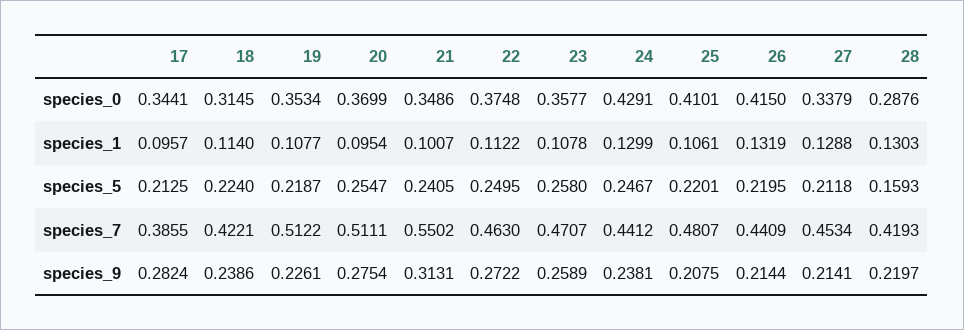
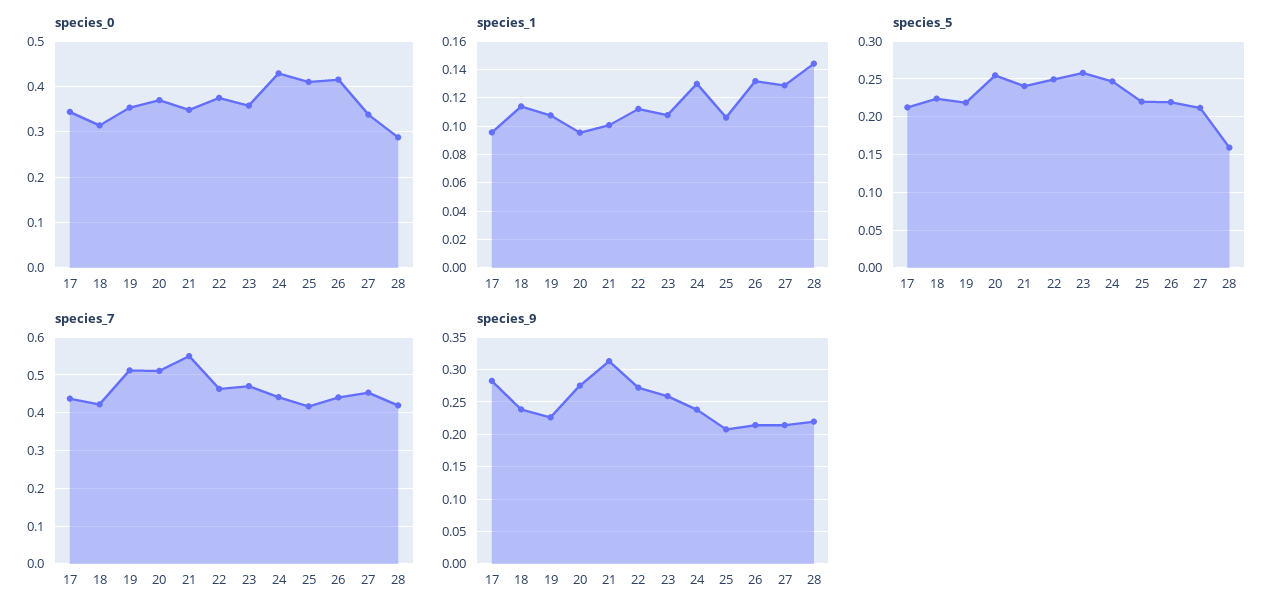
  {
    "species_0": {
      "17": 0.3441,
      "18": 0.3145,
      "19": 0.3534,
      "20": 0.3699,
      "21": 0.3486,
      "22": 0.3748,
      "23": 0.3577,
      "24": 0.4291,
      "25": 0.4101,
      "26": 0.415,
      "27": 0.3379,
      "28": 0.2876
    },
    "species_1": {
      "17": 0.0957,
      "18": 0.114,
      "19": 0.1077,
      "20": 0.0954,
      "21": 0.1007,
      "22": 0.1122,
      "23": 0.1078,
      "24": 0.1299,
      "25": 0.1061,
      "26": 0.1319,
      "27": 0.1288,
-     "28": 0.1303
+     "28": 0.145
    },
    "species_5": {
      "17": 0.2125,
      "18": 0.224,
      "19": 0.2187,
      "20": 0.2547,
      "21": 0.2405,
      "22": 0.2495,
      "23": 0.258,
      "24": 0.2467,
      "25": 0.2201,
      "26": 0.2195,
      "27": 0.2118,
      "28": 0.1593
    },
    "species_7": {
-     "17": 0.3855,
+     "17": 0.44,
      "18": 0.4221,
      "19": 0.5122,
      "20": 0.5111,
      "21": 0.5502,
      "22": 0.463,
      "23": 0.4707,
      "24": 0.4412,
-     "25": 0.4807,
+     "25": 0.42,
      "26": 0.4409,
      "27": 0.4534,
      "28": 0.4193
    },
    "species_9": {
      "17": 0.2824,
      "18": 0.2386,
      "19": 0.2261,
      "20": 0.2754,
      "21": 0.3131,
      "22": 0.2722,
      "23": 0.2589,
      "24": 0.2381,
      "25": 0.2075,
      "26": 0.2144,
      "27": 0.2141,
      "28": 0.2197
    }
  }

